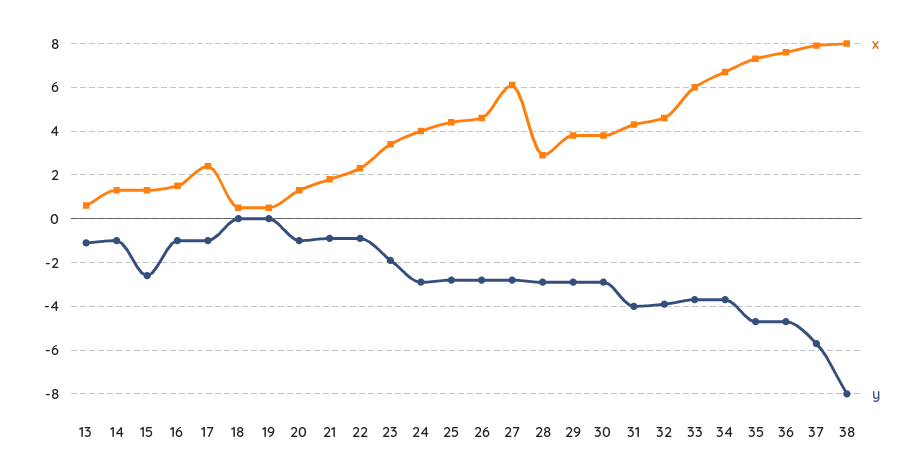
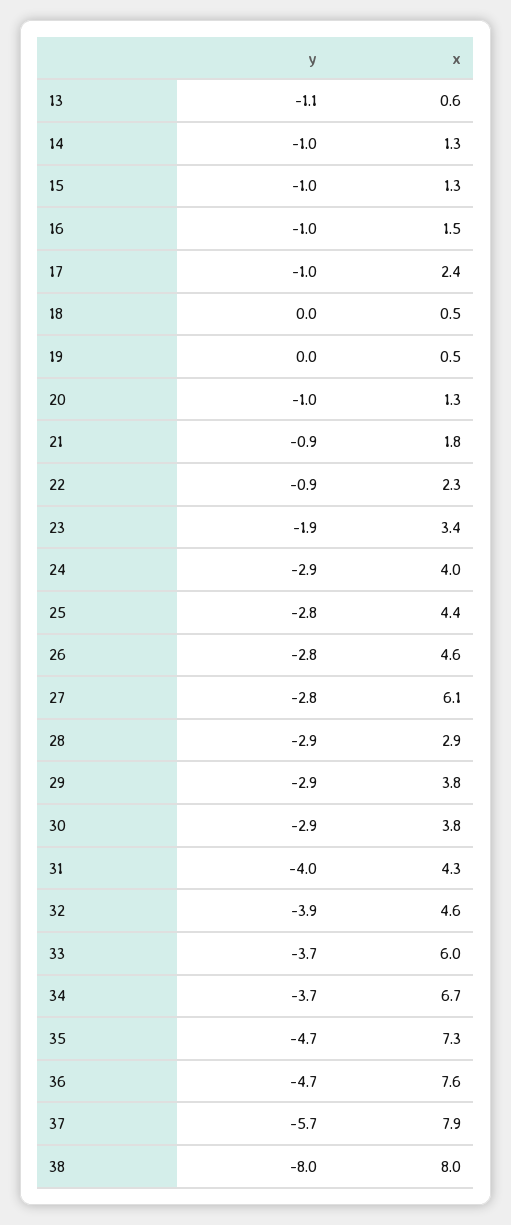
  {
    "x": {
      "13": 0.6,
      "14": 1.3,
      "15": 1.3,
      "16": 1.5,
      "17": 2.4,
      "18": 0.5,
      "19": 0.5,
      "20": 1.3,
      "21": 1.8,
      "22": 2.3,
      "23": 3.4,
      "24": 4,
      "25": 4.4,
      "26": 4.6,
      "27": 6.1,
      "28": 2.9,
      "29": 3.8,
      "30": 3.8,
      "31": 4.3,
      "32": 4.6,
      "33": 6,
      "34": 6.7,
      "35": 7.3,
      "36": 7.6,
      "37": 7.9,
      "38": 8
    },
    "y": {
      "13": -1.1,
      "14": -1,
-     "15": -2.5,
+     "15": -1,
      "16": -1,
      "17": -1,
      "18": 0,
      "19": 0,
      "20": -1,
      "21": -0.9,
      "22": -0.9,
      "23": -1.9,
      "24": -2.9,
      "25": -2.8,
      "26": -2.8,
      "27": -2.8,
      "28": -2.9,
      "29": -2.9,
      "30": -2.9,
      "31": -4,
      "32": -3.9,
      "33": -3.7,
      "34": -3.7,
      "35": -4.7,
      "36": -4.7,
      "37": -5.7,
      "38": -8
    }
  }

